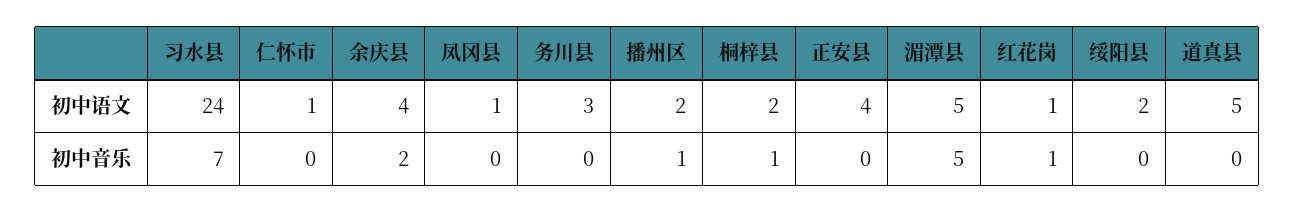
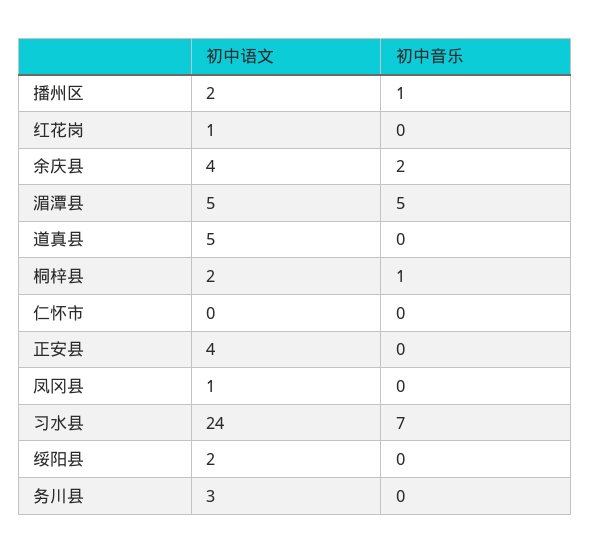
  {
    "习水县": {
      "初中语文": 24,
      "初中音乐": 7
    },
    "仁怀市": {
-     "初中语文": 1,
+     "初中语文": 0,
      "初中音乐": 0
    },
    "余庆县": {
      "初中语文": 4,
      "初中音乐": 2
    },
    "凤冈县": {
      "初中语文": 1,
      "初中音乐": 0
    },
    "务川县": {
      "初中语文": 3,
      "初中音乐": 0
    },
    "播州区": {
      "初中语文": 2,
      "初中音乐": 1
    },
    "桐梓县": {
      "初中语文": 2,
      "初中音乐": 1
    },
    "正安县": {
      "初中语文": 4,
      "初中音乐": 0
    },
    "湄潭县": {
      "初中语文": 5,
      "初中音乐": 5
    },
    "红花岗": {
      "初中语文": 1,
-     "初中音乐": 1
+     "初中音乐": 0
    },
    "绥阳县": {
      "初中语文": 2,
      "初中音乐": 0
    },
    "道真县": {
      "初中语文": 5,
      "初中音乐": 0
    }
  }

